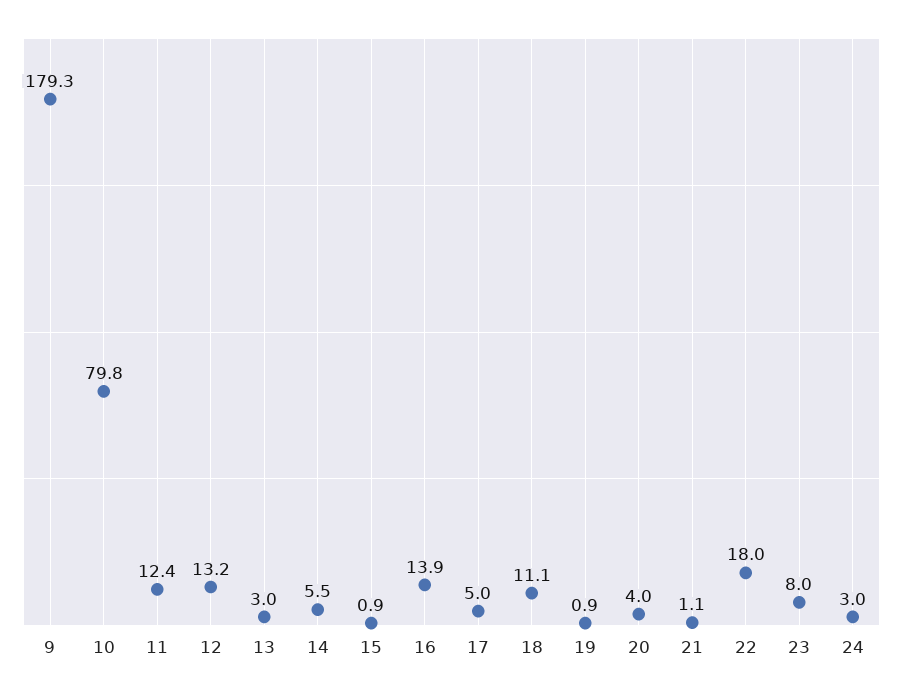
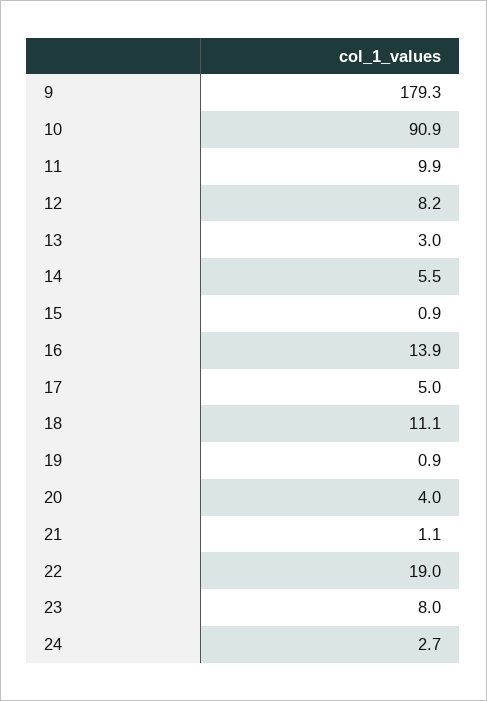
  {
    "9": 179.3,
-   "10": 79.8,
+   "10": 90.9,
-   "11": 12.4,
+   "11": 9.9,
-   "12": 13.2,
+   "12": 8.2,
    "13": 3,
    "14": 5.5,
    "15": 0.9,
    "16": 13.9,
    "17": 5,
    "18": 11.1,
    "19": 0.9,
    "20": 4,
    "21": 1.1,
-   "22": 18,
+   "22": 19,
    "23": 8,
-   "24": 3
+   "24": 2.7
  }

